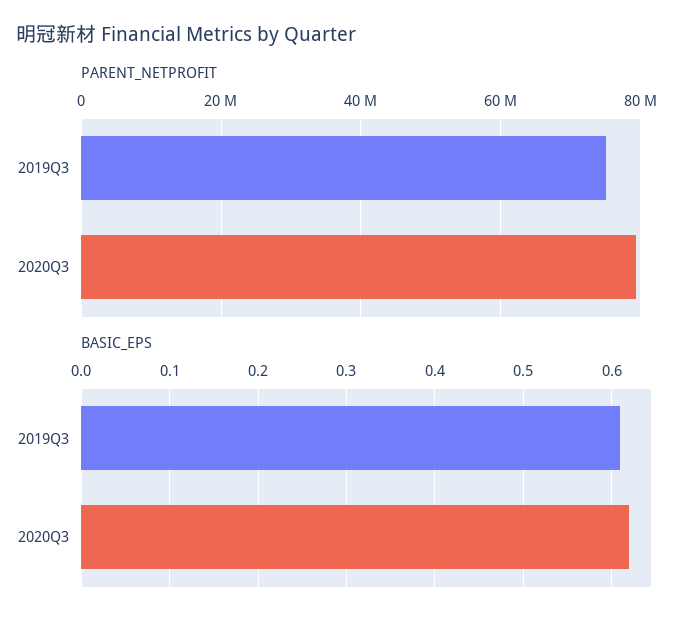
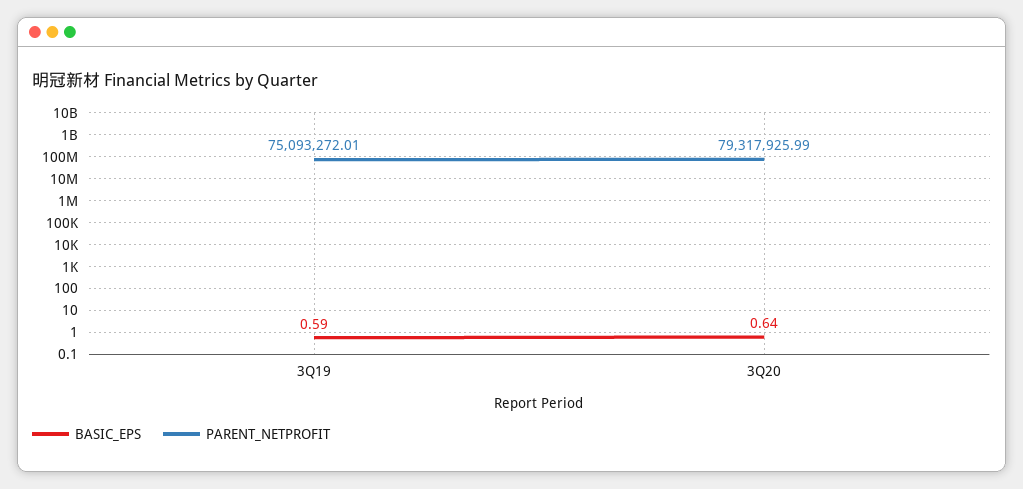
  {
    "PARENT_NETPROFIT": {
      "2019Q3": 75093272.01,
      "2020Q3": 79317925.99
    },
    "BASIC_EPS": {
-     "2019Q3": 0.61,
+     "2019Q3": 0.59,
-     "2020Q3": 0.62
+     "2020Q3": 0.64
    }
  }

